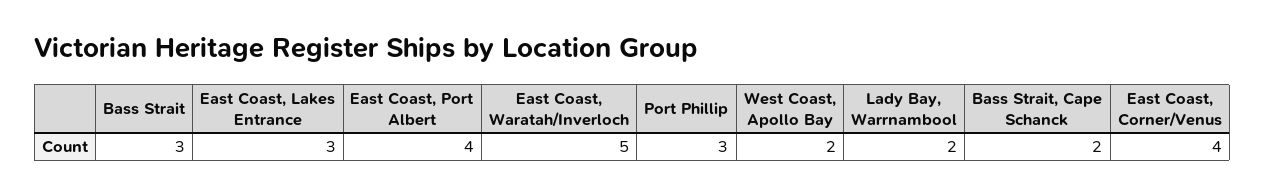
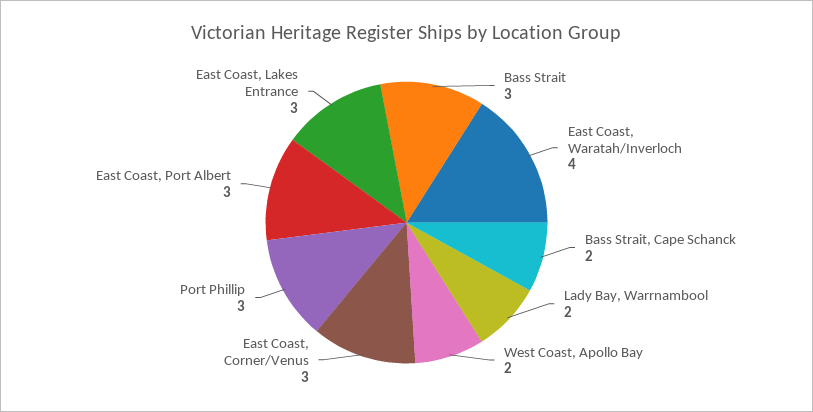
  {
    "Bass Strait": 3,
    "East Coast, Lakes Entrance": 3,
-   "East Coast, Port Albert": 4,
+   "East Coast, Port Albert": 3,
-   "East Coast, Waratah/Inverloch": 5,
+   "East Coast, Waratah/Inverloch": 4,
    "Port Phillip": 3,
    "West Coast, Apollo Bay": 2,
    "Lady Bay, Warrnambool": 2,
    "Bass Strait, Cape Schanck": 2,
-   "East Coast, Corner/Venus": 4
+   "East Coast, Corner/Venus": 3
  }

